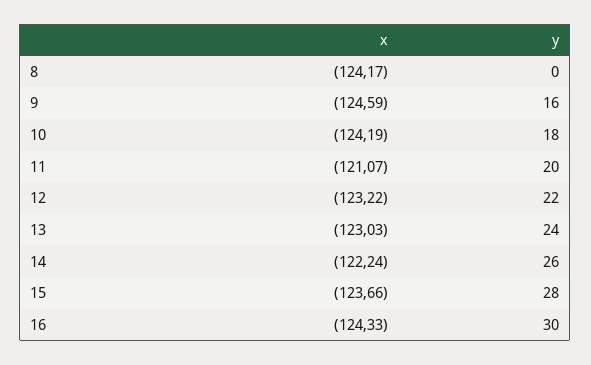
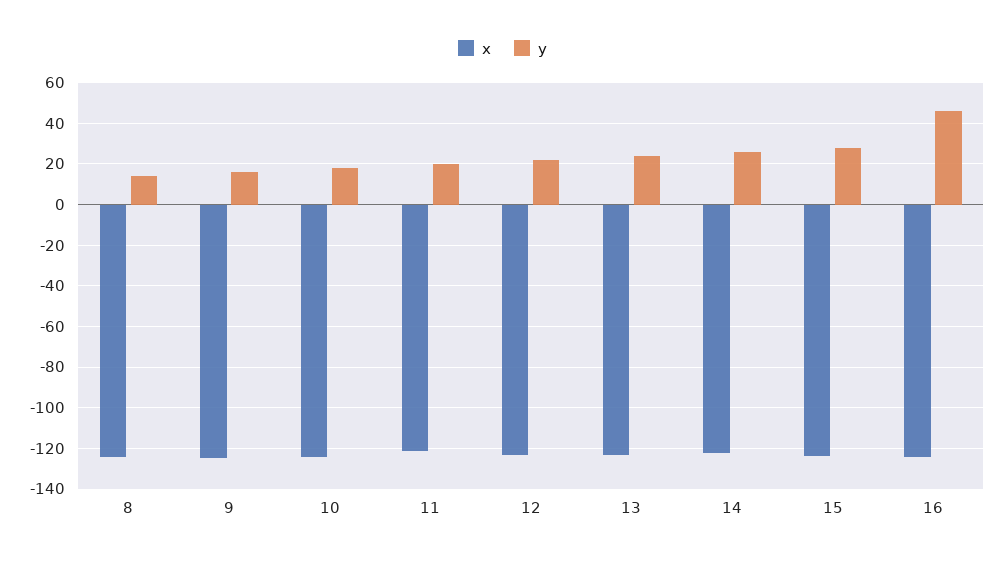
  {
    "x": {
      "8": -124.17,
      "9": -124.59,
      "10": -124.19,
      "11": -121.07,
      "12": -123.22,
      "13": -123.03,
      "14": -122.24,
      "15": -123.66,
      "16": -124.33
    },
    "y": {
-     "8": 0,
+     "8": 15,
      "9": 16,
      "10": 18,
      "11": 20,
      "12": 22,
      "13": 24,
      "14": 26,
      "15": 28,
-     "16": 30
+     "16": 45
    }
  }

